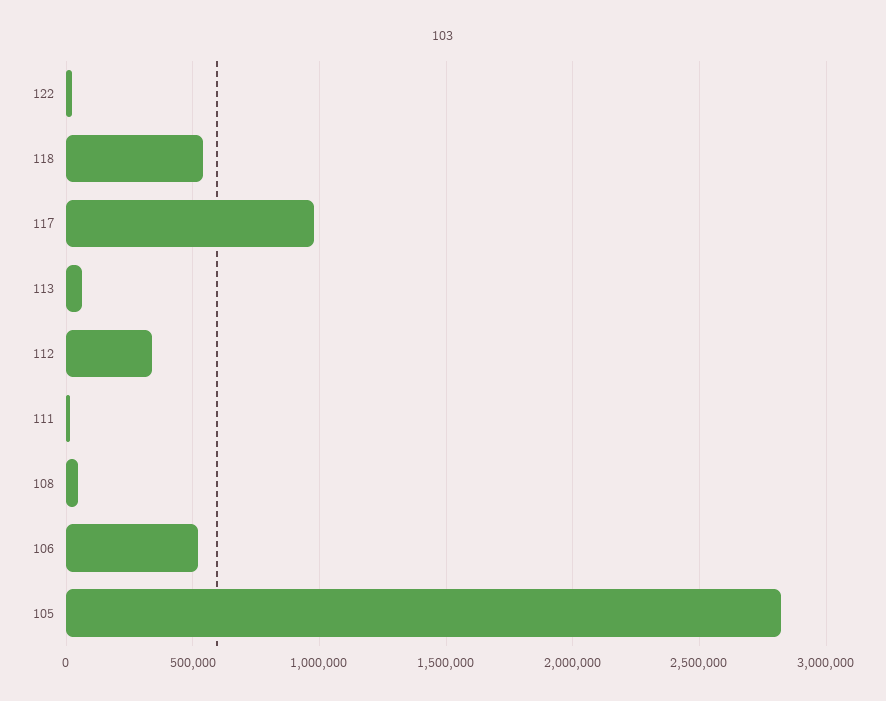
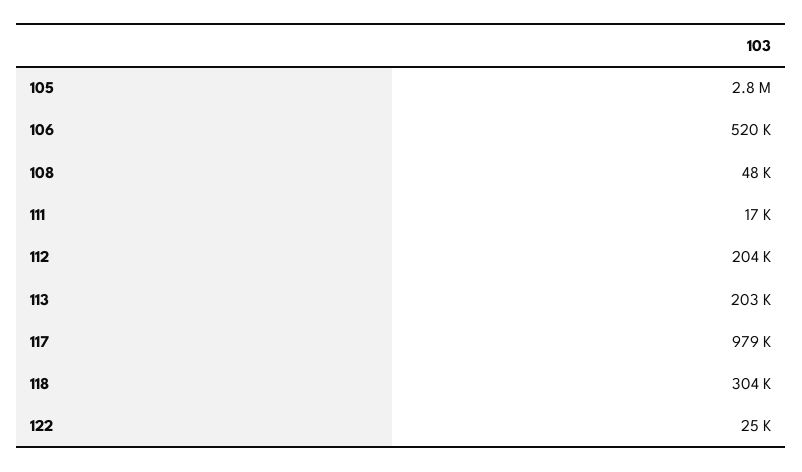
  {
    "122": 25000,
-   "118": 550000,
+   "118": 304000,
    "117": 979000,
-   "113": 50000,
+   "113": 203000,
-   "112": 350000,
+   "112": 204000,
    "111": 17000,
    "108": 48000,
    "106": 520000,
    "105": 2800000
  }

